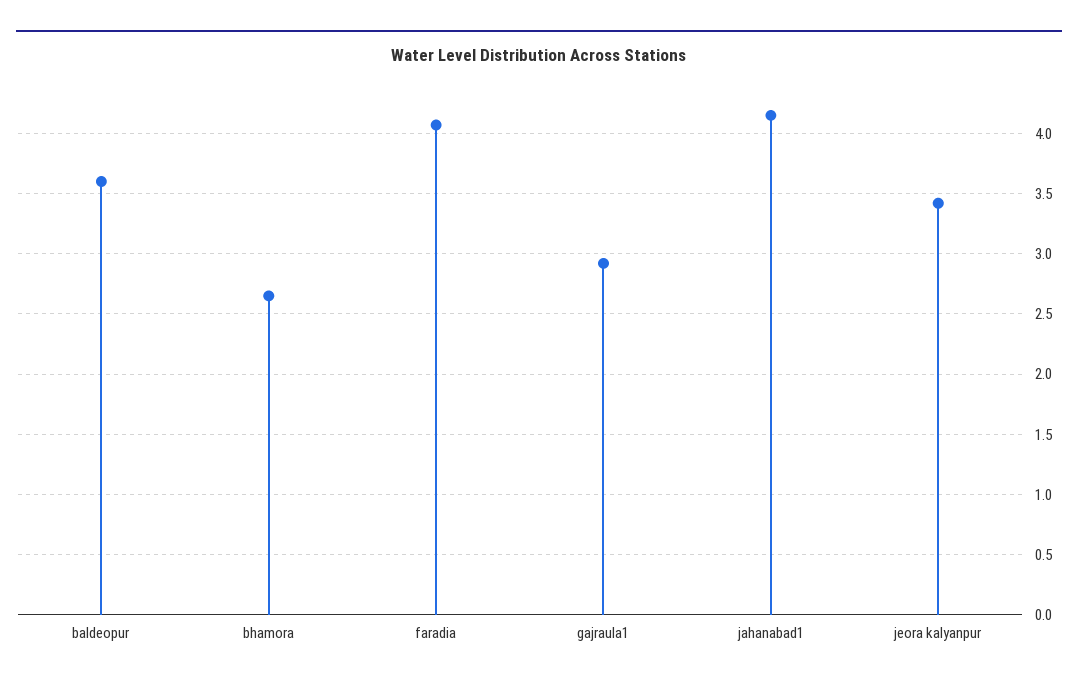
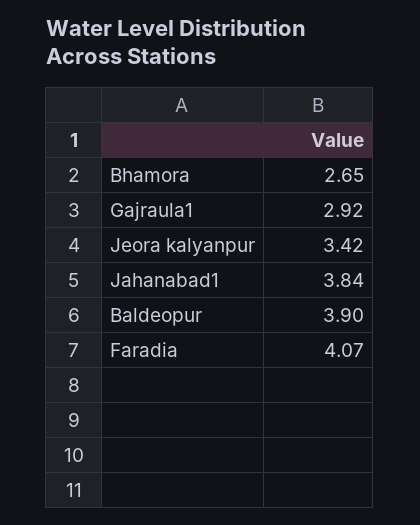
  {
-   "baldeopur": 3.6,
+   "baldeopur": 3.9,
    "bhamora": 2.65,
    "faradia": 4.07,
    "gajraula1": 2.92,
-   "jahanabad1": 4.15,
+   "jahanabad1": 3.84,
    "jeora kalyanpur": 3.42
  }

